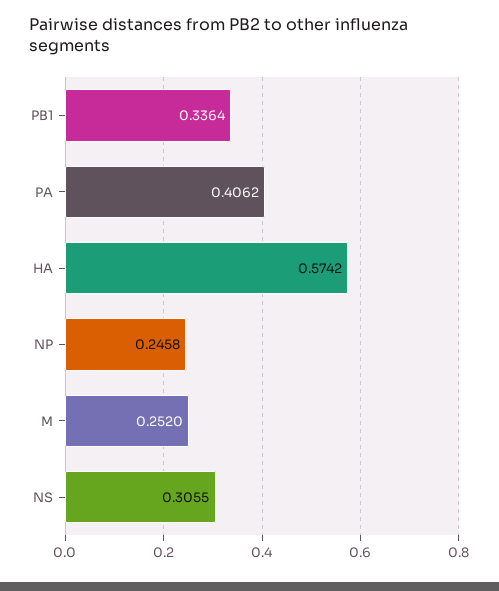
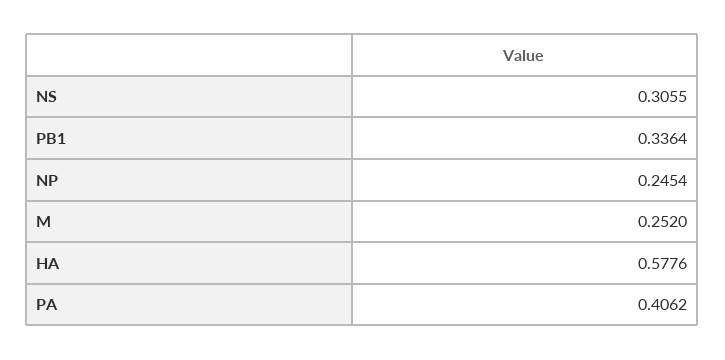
  {
    "PB1": 0.3364,
    "PA": 0.4062,
-   "HA": 0.5742,
+   "HA": 0.5776,
-   "NP": 0.2458,
+   "NP": 0.2454,
    "M": 0.252,
    "NS": 0.3055
  }

